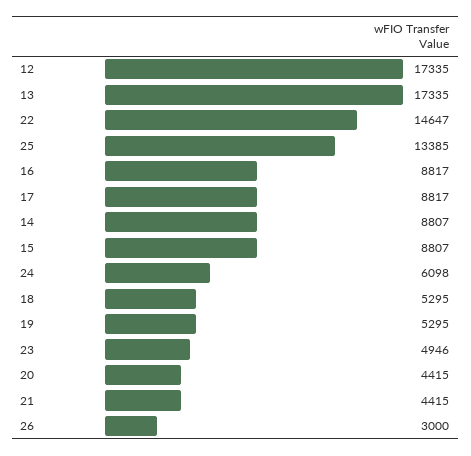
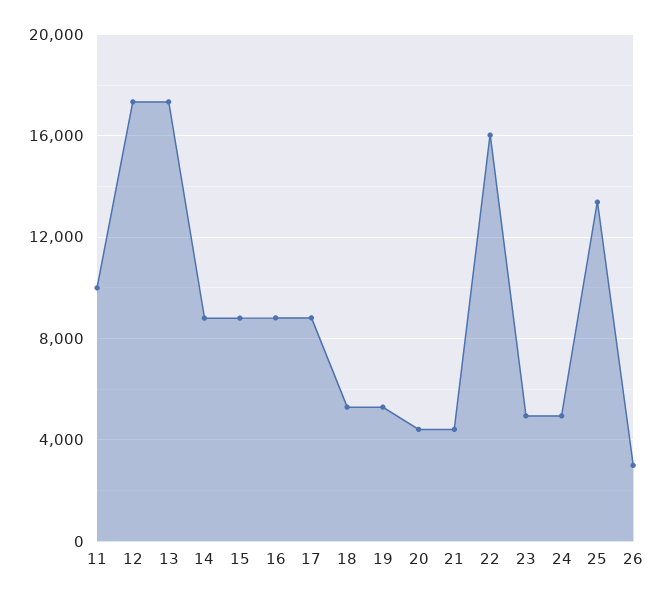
  {
    "12": 17335,
    "13": 17335,
-   "22": 14647,
+   "22": 16000,
    "25": 13385,
    "16": 8817,
    "17": 8817,
    "14": 8807,
    "15": 8807,
-   "24": 6098,
+   "24": 5000,
    "18": 5295,
    "19": 5295,
    "23": 4946,
    "20": 4415,
    "21": 4415,
-   "26": 3000
+   "26": 3000,
+   "11": 10000
  }

